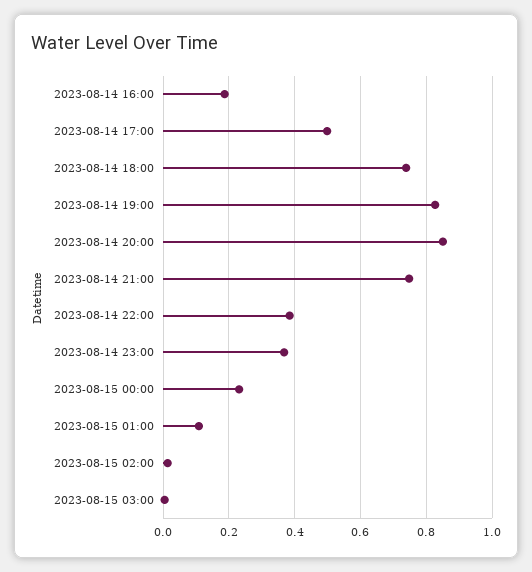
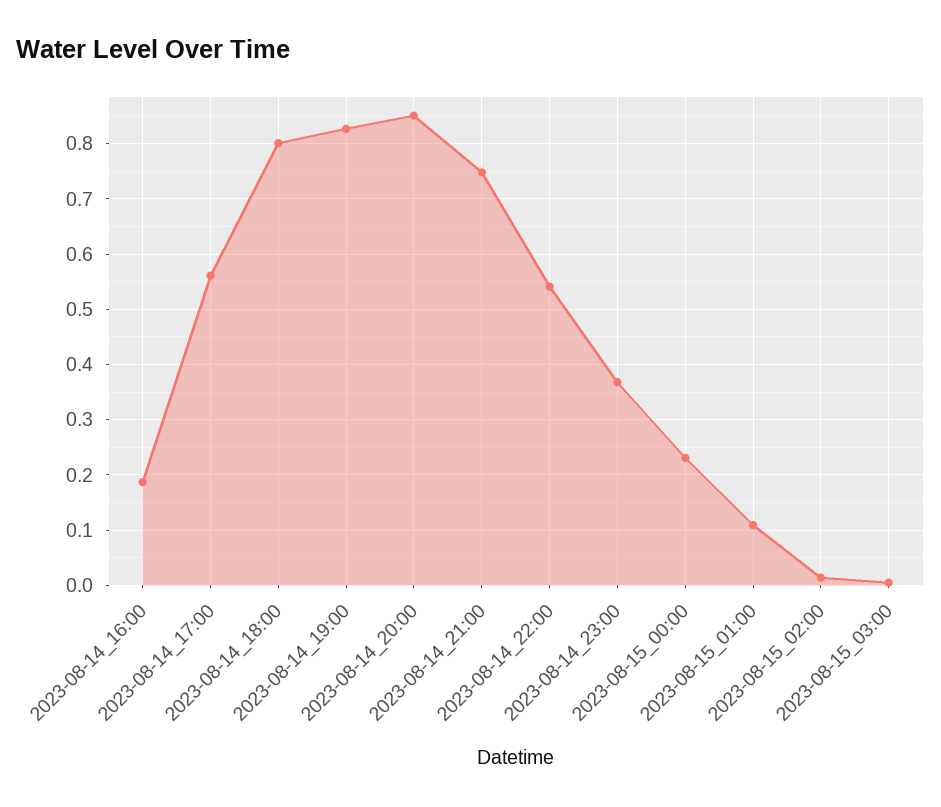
  {
    "2023-08-14 16:00": 0.18,
-   "2023-08-14 17:00": 0.5,
+   "2023-08-14 17:00": 0.56,
-   "2023-08-14 18:00": 0.74,
+   "2023-08-14 18:00": 0.8,
    "2023-08-14 19:00": 0.82,
    "2023-08-14 20:00": 0.86,
    "2023-08-14 21:00": 0.74,
-   "2023-08-14 22:00": 0.38,
+   "2023-08-14 22:00": 0.54,
    "2023-08-14 23:00": 0.36,
    "2023-08-15 00:00": 0.24,
    "2023-08-15 01:00": 0.1,
    "2023-08-15 02:00": 0.02,
    "2023-08-15 03:00": 0
  }

